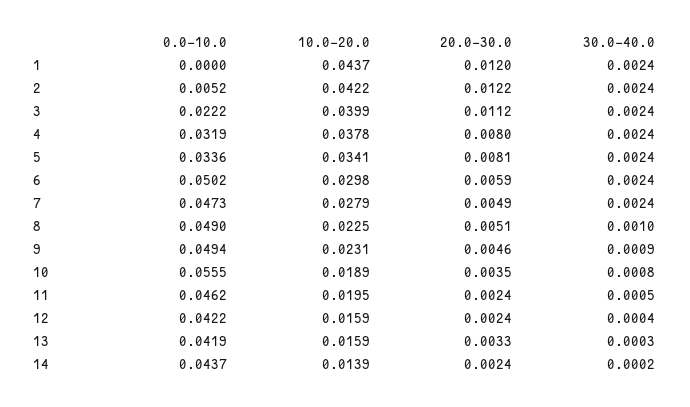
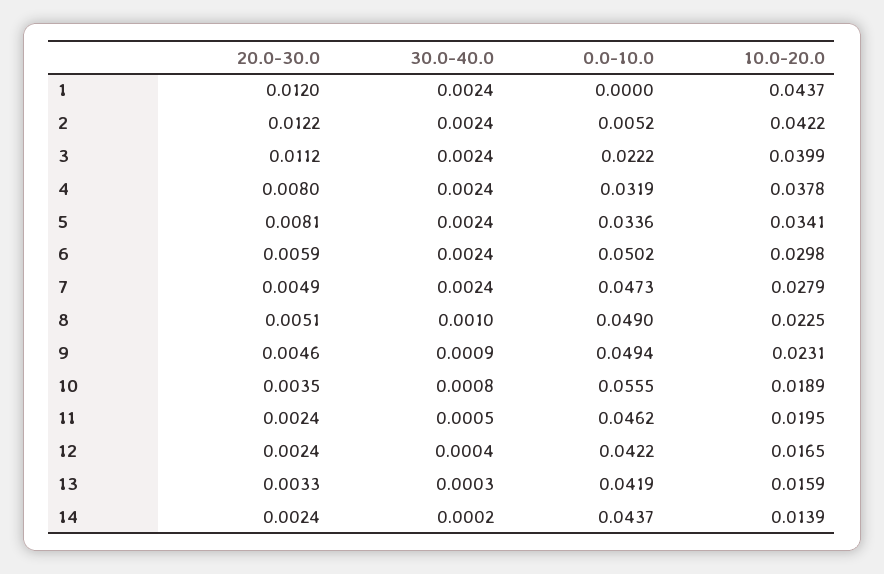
  {
    "0.0-10.0": {
      "1": 0,
      "2": 0.0052,
      "3": 0.0222,
      "4": 0.0319,
      "5": 0.0336,
      "6": 0.0502,
      "7": 0.0473,
      "8": 0.049,
      "9": 0.0494,
      "10": 0.0555,
      "11": 0.0462,
      "12": 0.0422,
      "13": 0.0419,
      "14": 0.0437
    },
    "10.0-20.0": {
      "1": 0.0437,
      "2": 0.0422,
      "3": 0.0399,
      "4": 0.0378,
      "5": 0.0341,
      "6": 0.0298,
      "7": 0.0279,
      "8": 0.0225,
      "9": 0.0231,
      "10": 0.0189,
      "11": 0.0195,
-     "12": 0.0159,
+     "12": 0.0165,
      "13": 0.0159,
      "14": 0.0139
    },
    "20.0-30.0": {
      "1": 0.012,
      "2": 0.0122,
      "3": 0.0112,
      "4": 0.008,
      "5": 0.0081,
      "6": 0.0059,
      "7": 0.0049,
      "8": 0.0051,
      "9": 0.0046,
      "10": 0.0035,
      "11": 0.0024,
      "12": 0.0024,
      "13": 0.0033,
      "14": 0.0024
    },
    "30.0-40.0": {
      "1": 0.0024,
      "2": 0.0024,
      "3": 0.0024,
      "4": 0.0024,
      "5": 0.0024,
      "6": 0.0024,
      "7": 0.0024,
      "8": 0.001,
      "9": 0.0009,
      "10": 0.0008,
      "11": 0.0005,
      "12": 0.0004,
      "13": 0.0003,
      "14": 0.0002
    }
  }

